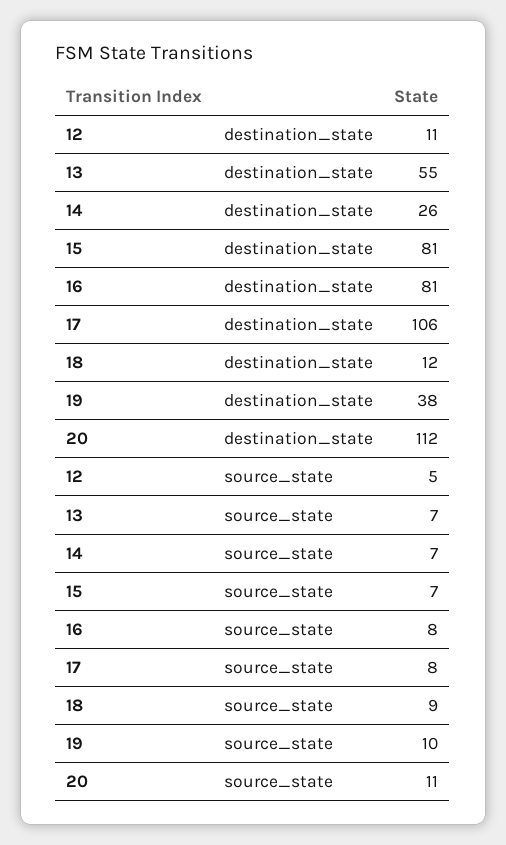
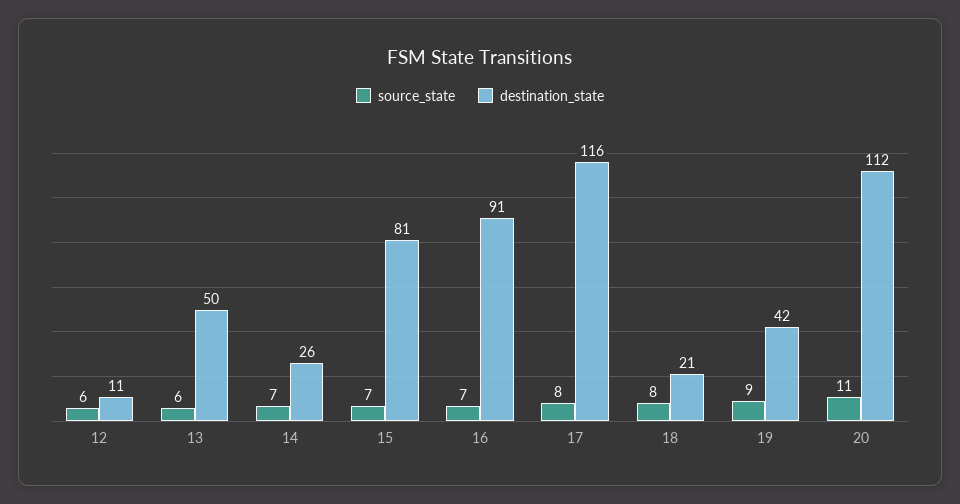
  {
    "destination_state": {
      "12": 11,
-     "13": 55,
+     "13": 50,
      "14": 26,
      "15": 81,
-     "16": 81,
+     "16": 91,
-     "17": 106,
+     "17": 116,
-     "18": 12,
+     "18": 21,
-     "19": 38,
+     "19": 42,
      "20": 112
    },
    "source_state": {
-     "12": 5,
+     "12": 6,
-     "13": 7,
+     "13": 6,
      "14": 7,
      "15": 7,
-     "16": 8,
+     "16": 7,
      "17": 8,
-     "18": 9,
+     "18": 8,
-     "19": 10,
+     "19": 9,
      "20": 11
    }
  }

